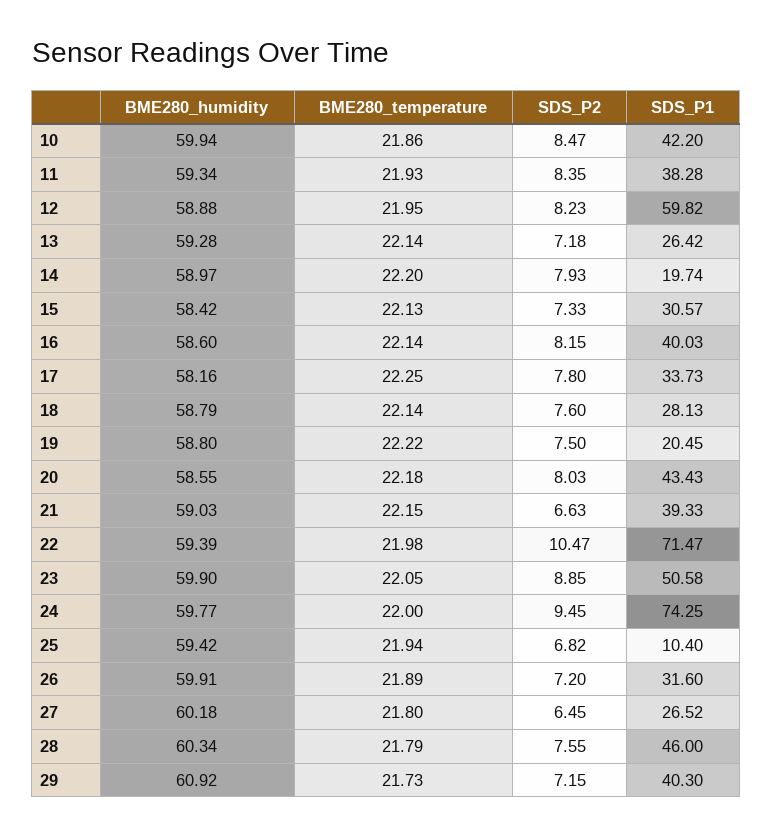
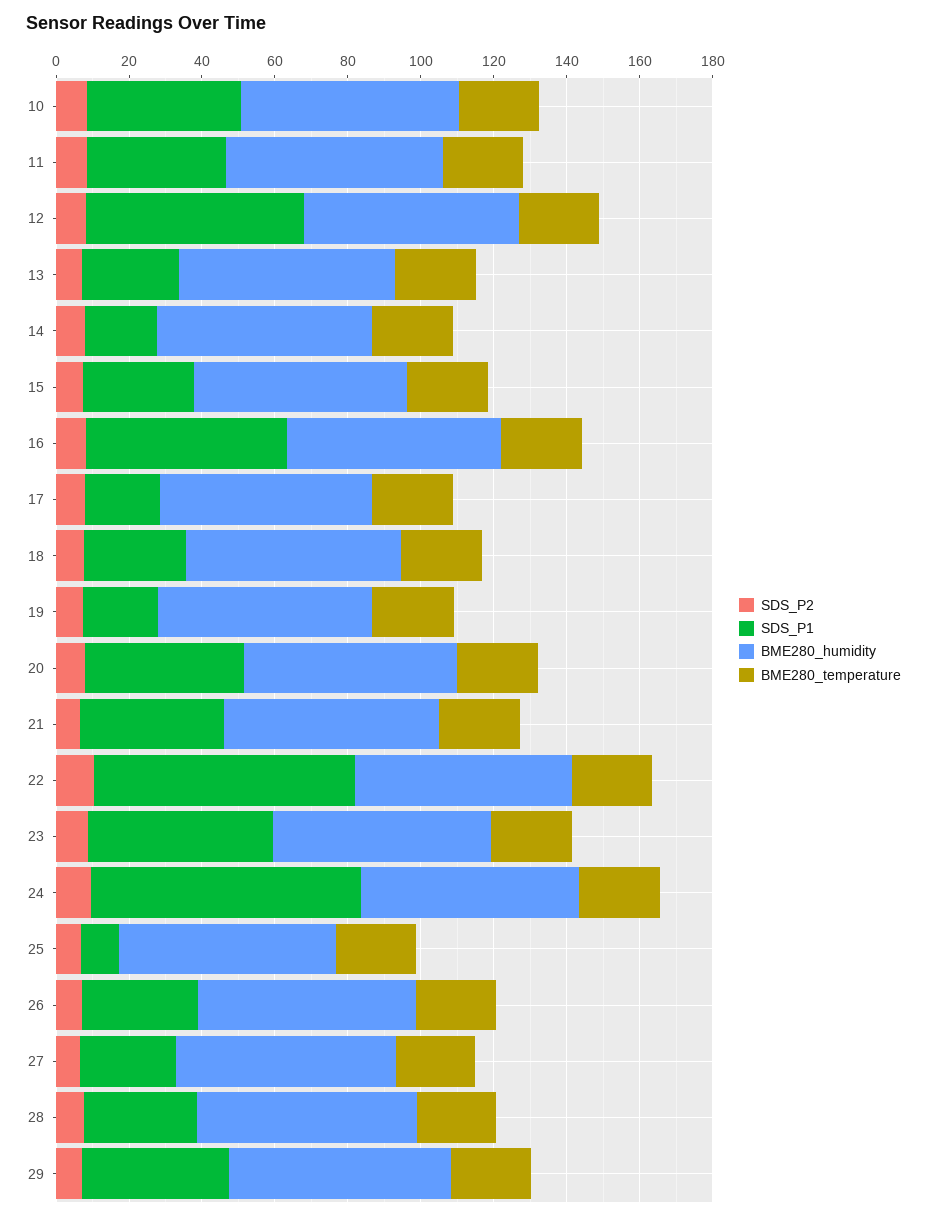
  {
    "BME280_humidity": {
      "10": 59.94,
      "11": 59.34,
      "12": 58.88,
      "13": 59.28,
      "14": 58.97,
      "15": 58.42,
      "16": 58.6,
      "17": 58.16,
      "18": 58.79,
      "19": 58.8,
      "20": 58.55,
      "21": 59.03,
      "22": 59.39,
      "23": 59.9,
      "24": 59.77,
      "25": 59.42,
      "26": 59.91,
      "27": 60.18,
      "28": 60.34,
      "29": 60.92
    },
    "BME280_temperature": {
      "10": 21.86,
      "11": 21.93,
      "12": 21.95,
      "13": 22.14,
      "14": 22.2,
      "15": 22.13,
      "16": 22.14,
      "17": 22.25,
      "18": 22.14,
      "19": 22.22,
      "20": 22.18,
      "21": 22.15,
      "22": 21.98,
      "23": 22.05,
      "24": 22,
      "25": 21.94,
      "26": 21.89,
      "27": 21.8,
      "28": 21.79,
      "29": 21.73
    },
    "SDS_P2": {
      "10": 8.47,
      "11": 8.35,
      "12": 8.23,
      "13": 7.18,
      "14": 7.93,
      "15": 7.33,
      "16": 8.15,
      "17": 7.8,
      "18": 7.6,
      "19": 7.5,
      "20": 8.03,
      "21": 6.63,
      "22": 10.47,
      "23": 8.85,
      "24": 9.45,
      "25": 6.82,
      "26": 7.2,
      "27": 6.45,
      "28": 7.55,
      "29": 7.15
    },
    "SDS_P1": {
      "10": 42.2,
      "11": 38.28,
      "12": 59.82,
      "13": 26.42,
      "14": 19.74,
      "15": 30.57,
-     "16": 40.03,
+     "16": 55,
-     "17": 33.73,
+     "17": 20,
      "18": 28.13,
      "19": 20.45,
      "20": 43.43,
      "21": 39.33,
      "22": 71.47,
      "23": 50.58,
      "24": 74.25,
      "25": 10.4,
      "26": 31.6,
      "27": 26.52,
-     "28": 46,
+     "28": 30,
      "29": 40.3
    }
  }

